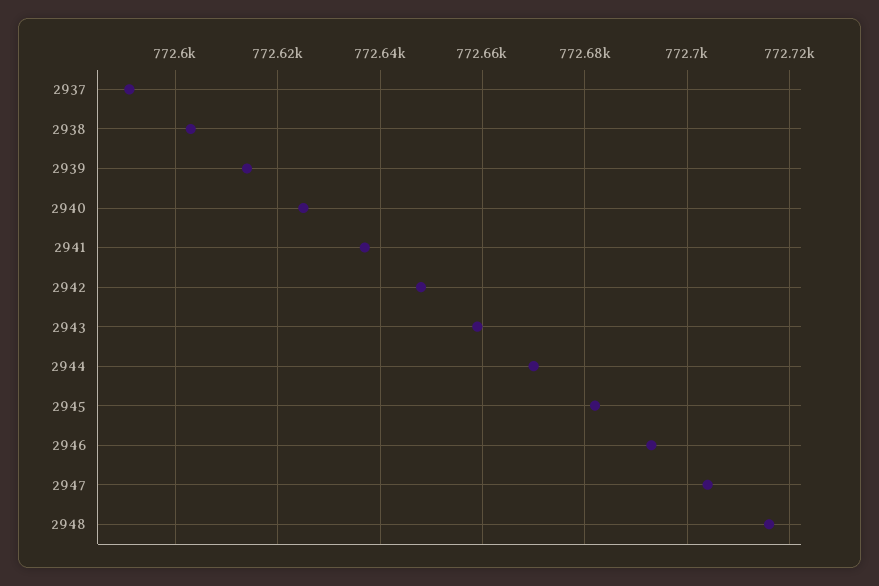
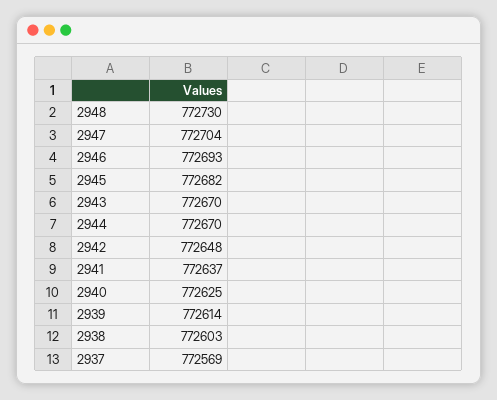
  {
-   "2937": 772590,
+   "2937": 772569,
    "2938": 772603,
    "2939": 772614,
    "2940": 772625,
    "2941": 772637,
    "2942": 772648,
-   "2943": 772660,
+   "2943": 772670,
    "2944": 772670,
    "2945": 772682,
    "2946": 772693,
    "2947": 772704,
-   "2948": 772715
+   "2948": 772730
  }

